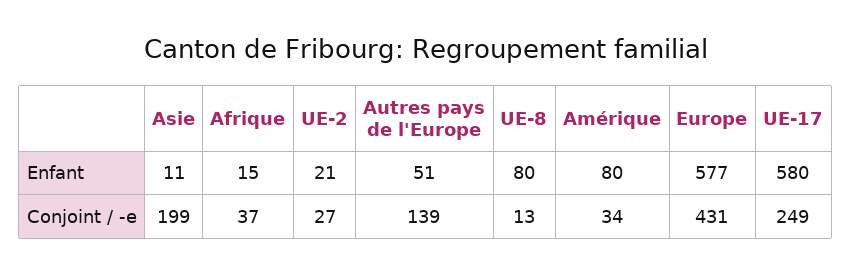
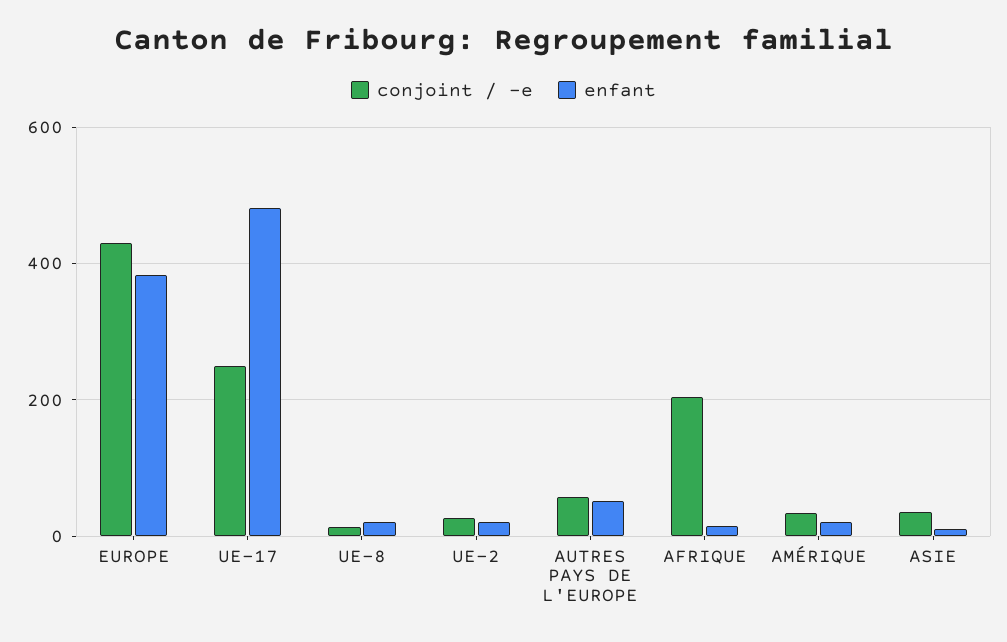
  {
    "Enfant": {
      "Asie": 11,
      "Afrique": 15,
      "UE-2": 21,
      "Autres pays de l'Europe": 51,
-     "UE-8": 80,
+     "UE-8": 20,
-     "Amérique": 80,
+     "Amérique": 20,
-     "Europe": 577,
+     "Europe": 380,
-     "UE-17": 580
+     "UE-17": 480
    },
    "Conjoint / -e": {
-     "Asie": 199,
+     "Asie": 40,
-     "Afrique": 37,
+     "Afrique": 200,
      "UE-2": 27,
-     "Autres pays de l'Europe": 139,
+     "Autres pays de l'Europe": 60,
      "UE-8": 13,
      "Amérique": 34,
      "Europe": 431,
      "UE-17": 249
    }
  }

